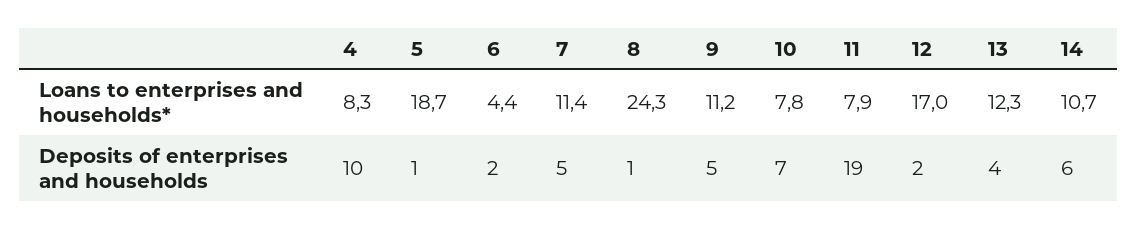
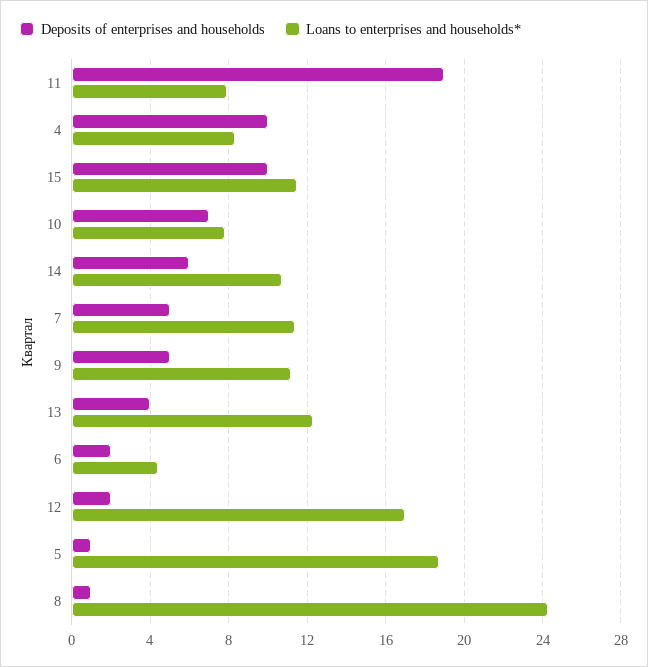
  {
    "Loans to enterprises and households*": {
      "4": 8.3,
      "5": 18.7,
      "6": 4.4,
      "7": 11.4,
      "8": 24.3,
      "9": 11.2,
      "10": 7.8,
      "11": 7.9,
      "12": 17,
      "13": 12.3,
-     "14": 10.7
+     "14": 10.7,
+     "15": 11.5
    },
    "Deposits of enterprises and households": {
      "4": 10,
      "5": 1,
      "6": 2,
      "7": 5,
      "8": 1,
      "9": 5,
      "10": 7,
      "11": 19,
      "12": 2,
      "13": 4,
-     "14": 6
+     "14": 6,
+     "15": 10
    }
  }

